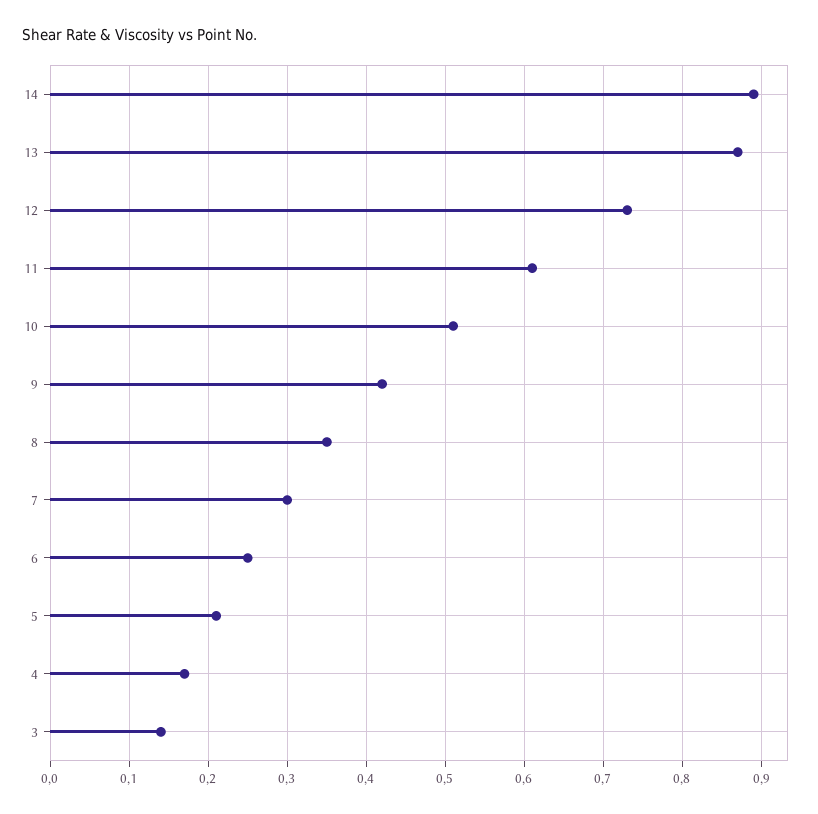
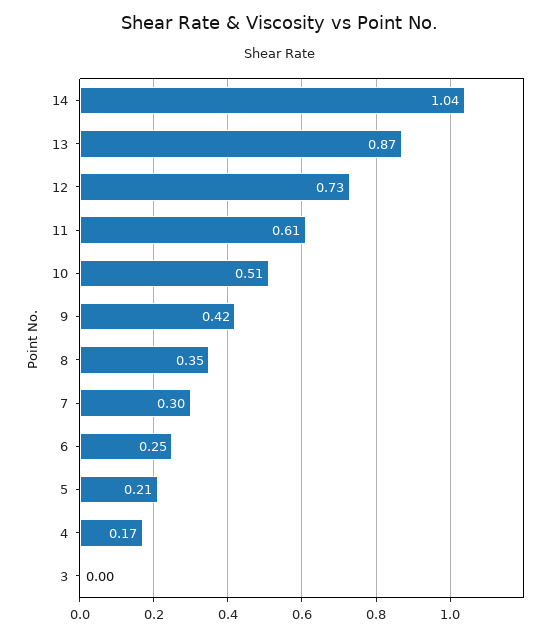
  {
-   "14": 0.89,
+   "14": 1.04,
    "13": 0.87,
    "12": 0.73,
    "11": 0.61,
    "10": 0.51,
    "9": 0.42,
    "8": 0.35,
    "7": 0.3,
    "6": 0.25,
    "5": 0.21,
    "4": 0.17,
-   "3": 0.14
+   "3": 0
  }

